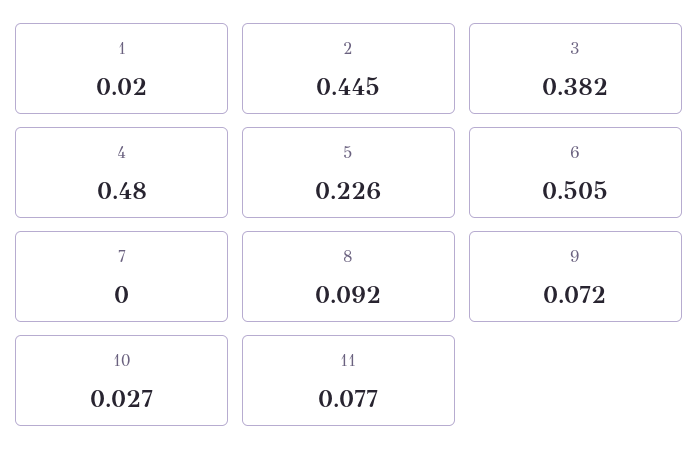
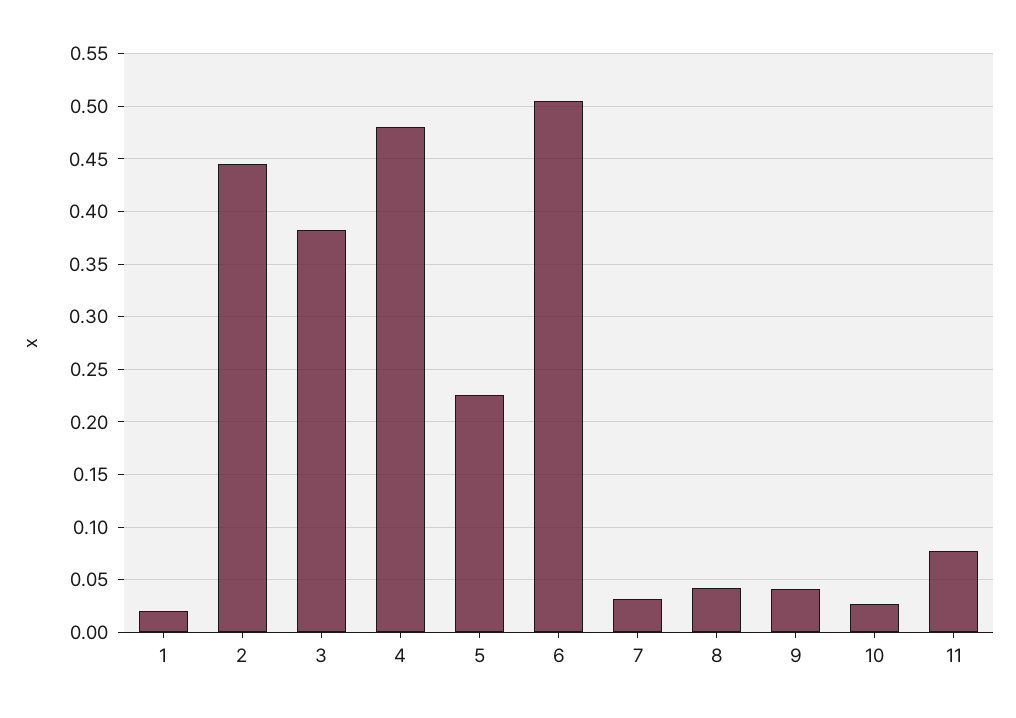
  {
    "1": 0.02,
    "2": 0.445,
    "3": 0.382,
    "4": 0.48,
    "5": 0.226,
    "6": 0.505,
-   "7": 0,
+   "7": 0.03,
-   "8": 0.092,
+   "8": 0.04,
-   "9": 0.072,
+   "9": 0.04,
    "10": 0.027,
    "11": 0.077
  }

